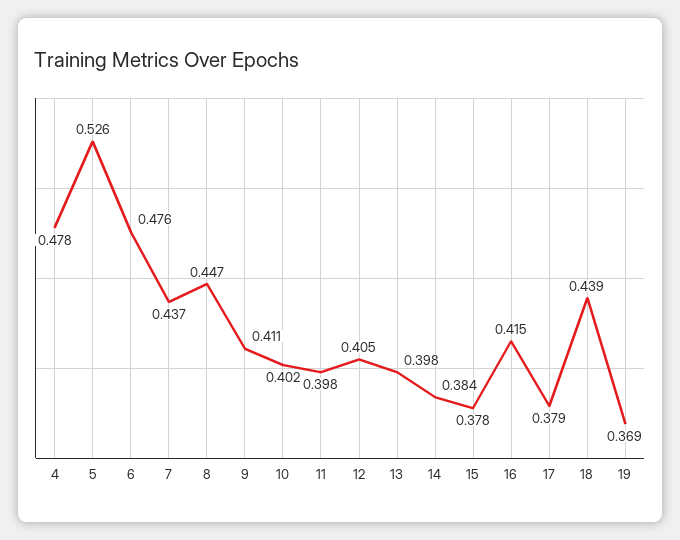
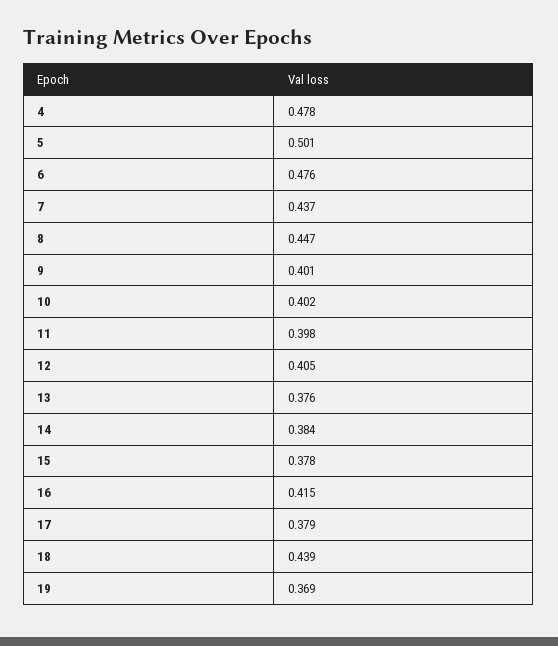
  {
    "4": 0.478,
-   "5": 0.526,
+   "5": 0.501,
    "6": 0.476,
    "7": 0.437,
    "8": 0.447,
-   "9": 0.411,
+   "9": 0.401,
    "10": 0.402,
    "11": 0.398,
    "12": 0.405,
-   "13": 0.398,
+   "13": 0.376,
    "14": 0.384,
    "15": 0.378,
    "16": 0.415,
    "17": 0.379,
    "18": 0.439,
    "19": 0.369
  }

